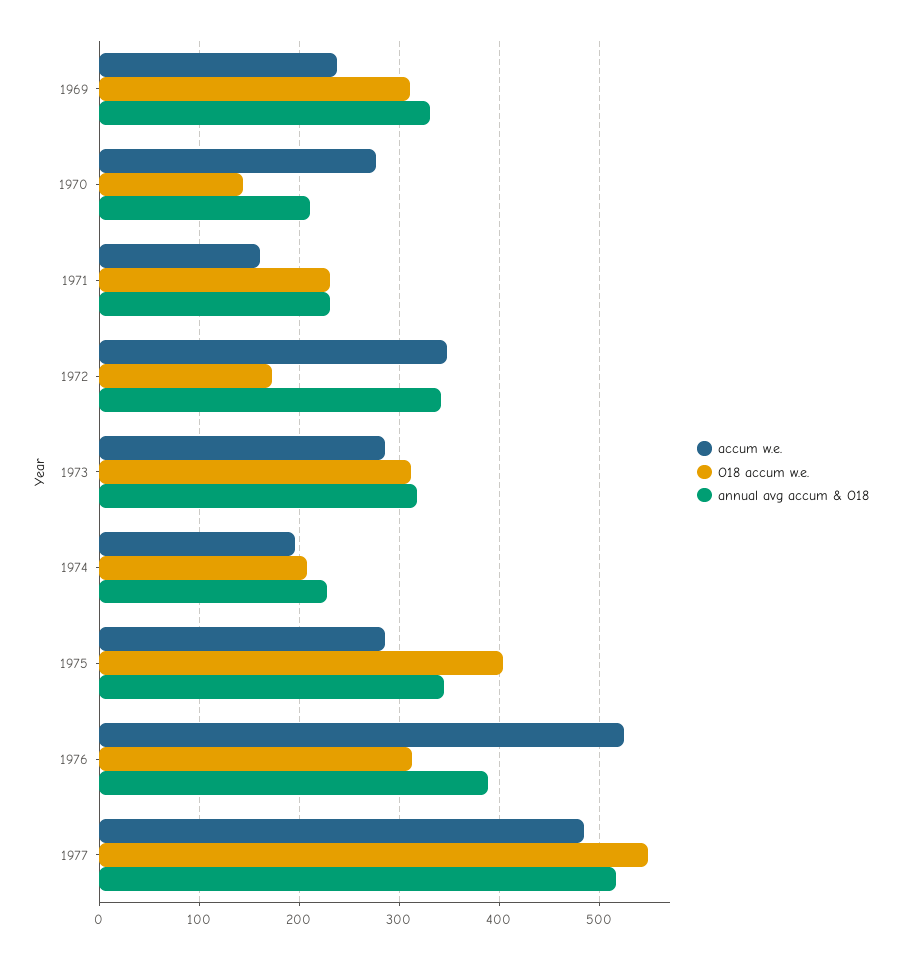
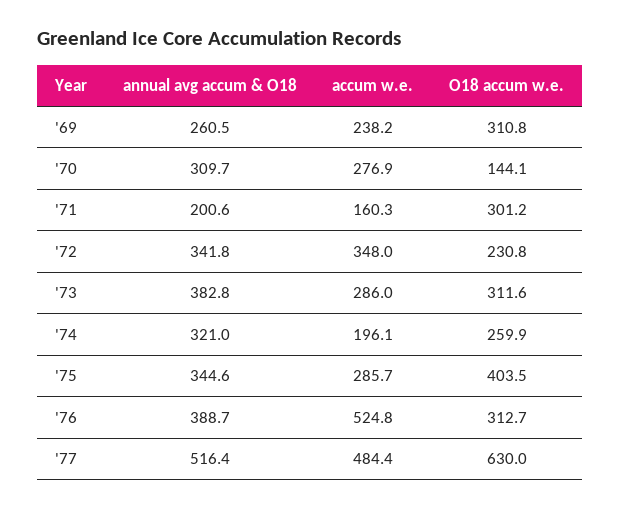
  {
    "accum w.e.": {
      "1969": 238.2,
      "1970": 276.9,
      "1971": 160.3,
      "1972": 348,
      "1973": 286,
      "1974": 196.1,
      "1975": 285.7,
      "1976": 524.8,
      "1977": 484.4
    },
    "O18 accum w.e.": {
      "1969": 310.8,
      "1970": 144.1,
-     "1971": 230,
+     "1971": 301.2,
-     "1972": 170,
+     "1972": 230.8,
      "1973": 311.6,
-     "1974": 210,
+     "1974": 259.9,
      "1975": 403.5,
      "1976": 312.7,
-     "1977": 550
+     "1977": 630
    },
    "annual avg accum & O18": {
-     "1969": 330,
+     "1969": 260.5,
-     "1970": 210,
+     "1970": 309.7,
-     "1971": 230,
+     "1971": 200.6,
      "1972": 341.8,
-     "1973": 320,
+     "1973": 382.8,
-     "1974": 230,
+     "1974": 321,
      "1975": 344.6,
      "1976": 388.7,
      "1977": 516.4
    }
  }

